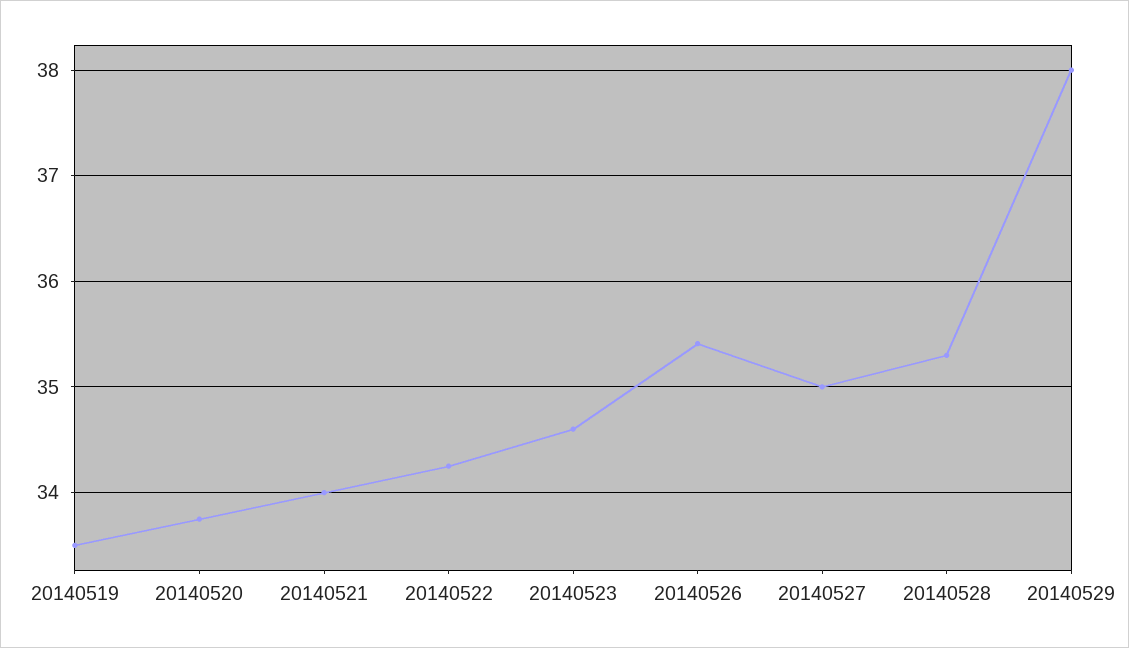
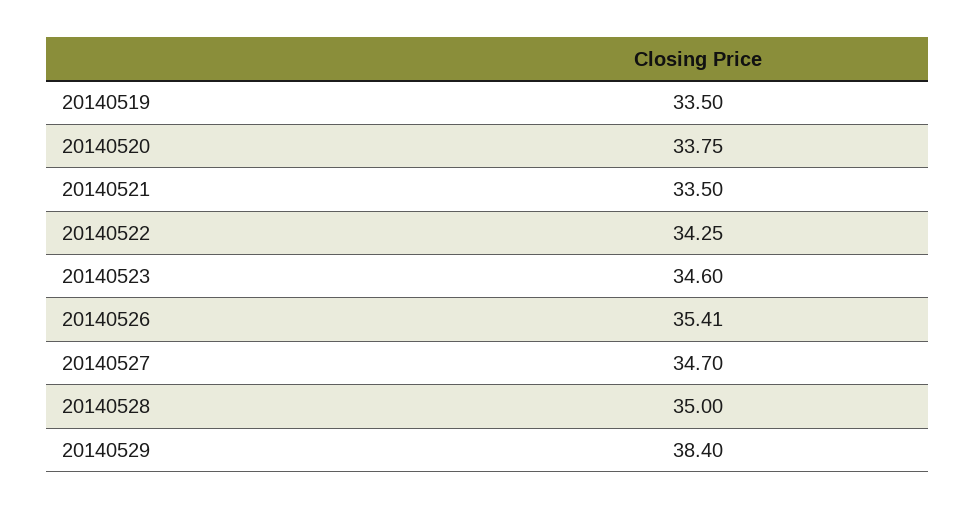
  {
    "20140519": 33.5,
    "20140520": 33.75,
-   "20140521": 34,
+   "20140521": 33.5,
    "20140522": 34.25,
    "20140523": 34.6,
    "20140526": 35.41,
-   "20140527": 35,
+   "20140527": 34.7,
-   "20140528": 35.3,
+   "20140528": 35,
-   "20140529": 38
+   "20140529": 38.4
  }

